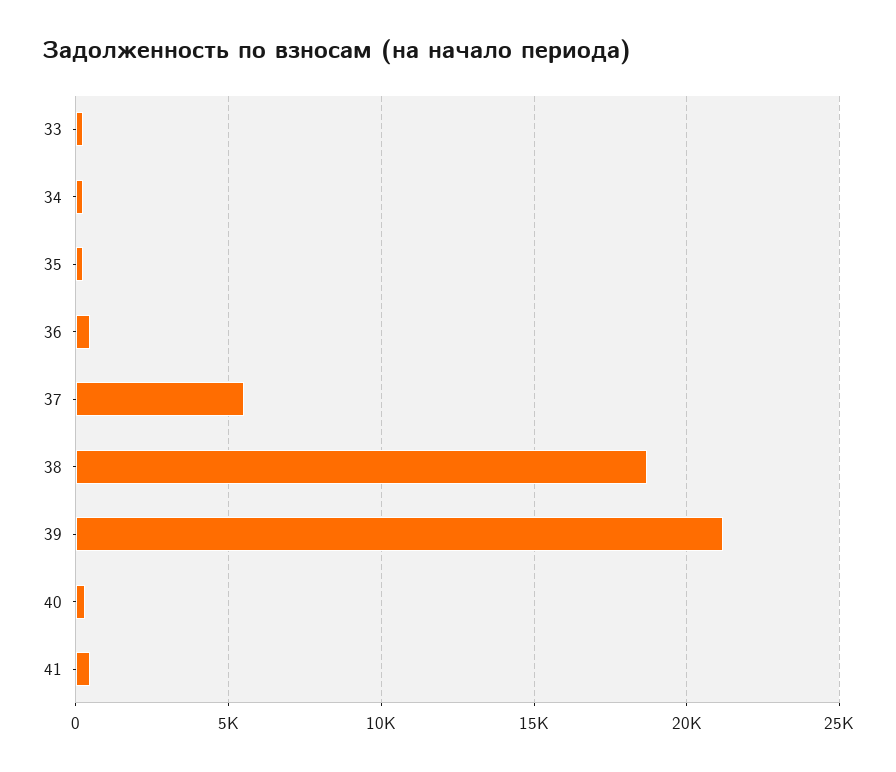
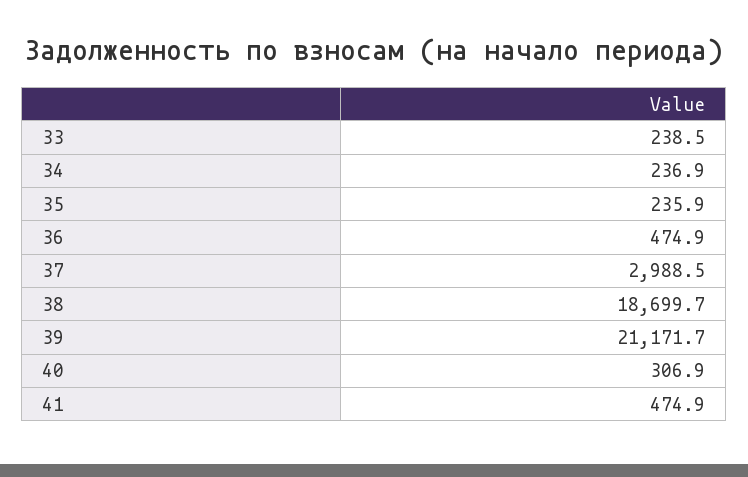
  {
    "33": 238.5,
    "34": 236.9,
    "35": 235.9,
    "36": 474.9,
-   "37": 5500,
+   "37": 2988.5,
    "38": 18699.7,
    "39": 21171.7,
    "40": 306.9,
    "41": 474.9
  }

